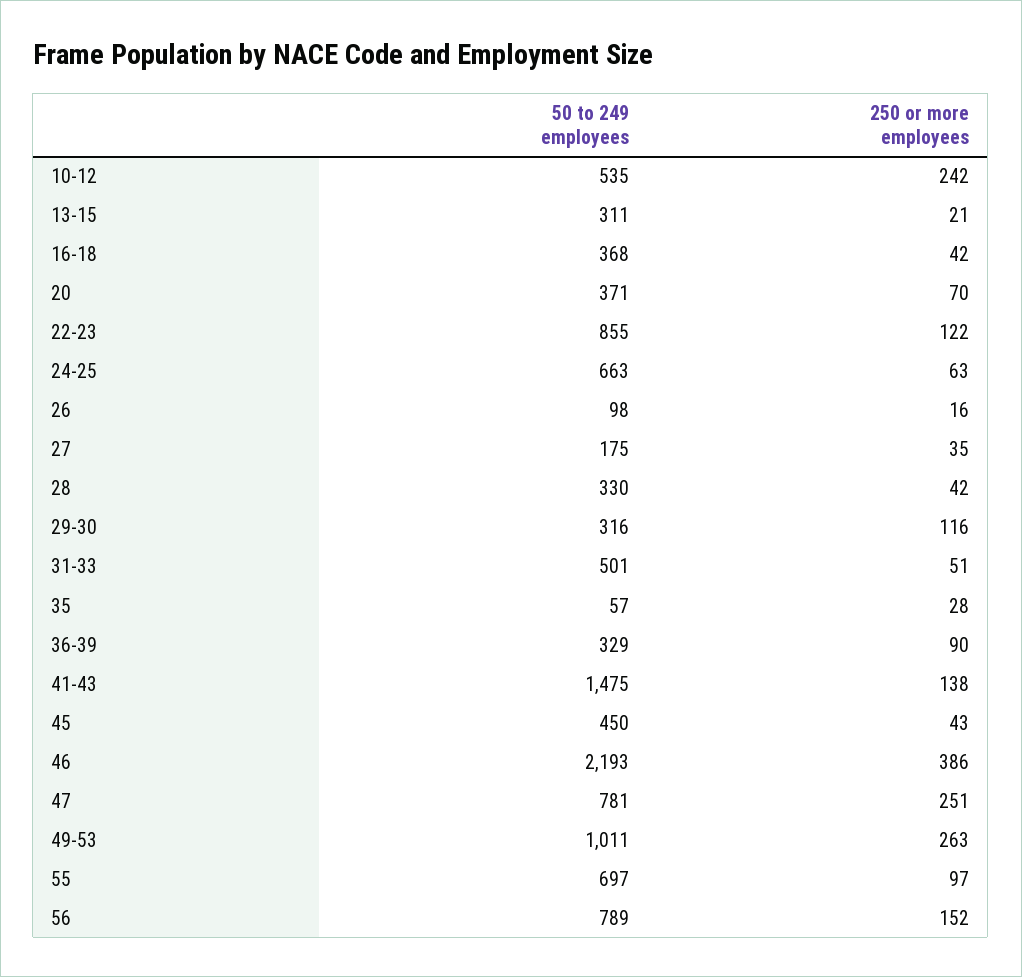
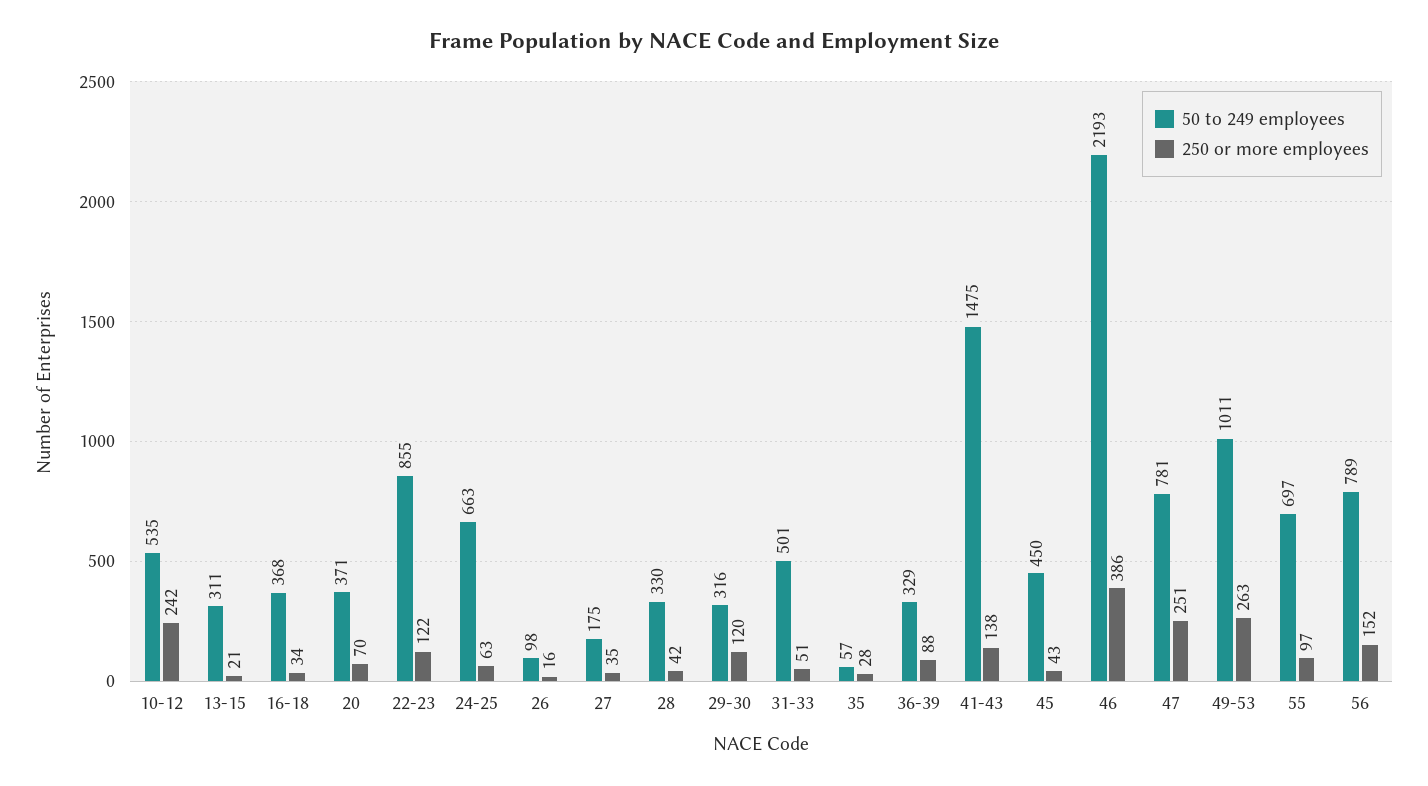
  {
    "50 to 249 employees": {
      "10-12": 535,
      "13-15": 311,
      "16-18": 368,
      "20": 371,
      "22-23": 855,
      "24-25": 663,
      "26": 98,
      "27": 175,
      "28": 330,
      "29-30": 316,
      "31-33": 501,
      "35": 57,
      "36-39": 329,
      "41-43": 1475,
      "45": 450,
      "46": 2193,
      "47": 781,
      "49-53": 1011,
      "55": 697,
      "56": 789
    },
    "250 or more employees": {
      "10-12": 242,
      "13-15": 21,
-     "16-18": 42,
+     "16-18": 34,
      "20": 70,
      "22-23": 122,
      "24-25": 63,
      "26": 16,
      "27": 35,
      "28": 42,
-     "29-30": 116,
+     "29-30": 120,
      "31-33": 51,
      "35": 28,
-     "36-39": 90,
+     "36-39": 88,
      "41-43": 138,
      "45": 43,
      "46": 386,
      "47": 251,
      "49-53": 263,
      "55": 97,
      "56": 152
    }
  }

